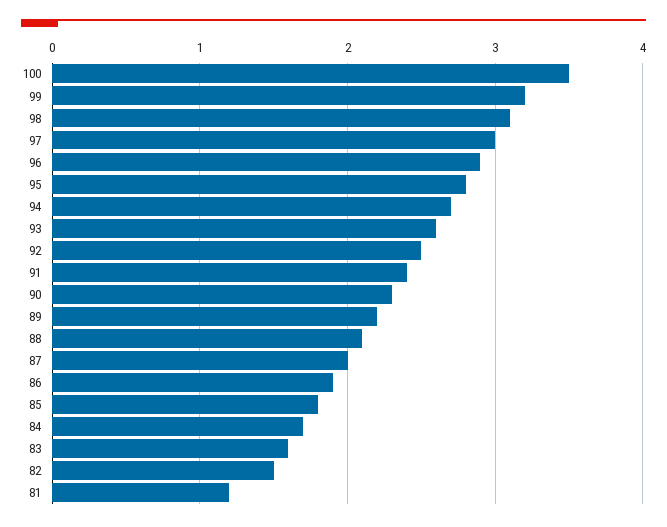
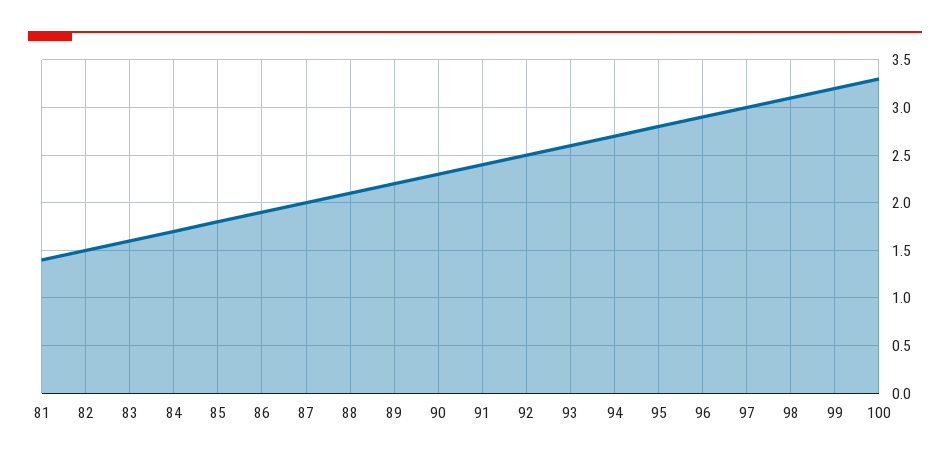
  {
-   "100": 3.5,
+   "100": 3.3,
    "99": 3.2,
    "98": 3.1,
    "97": 3,
    "96": 2.9,
    "95": 2.8,
    "94": 2.7,
    "93": 2.6,
    "92": 2.5,
    "91": 2.4,
    "90": 2.3,
    "89": 2.2,
    "88": 2.1,
    "87": 2,
    "86": 1.9,
    "85": 1.8,
    "84": 1.7,
    "83": 1.6,
    "82": 1.5,
-   "81": 1.2
+   "81": 1.4
  }

